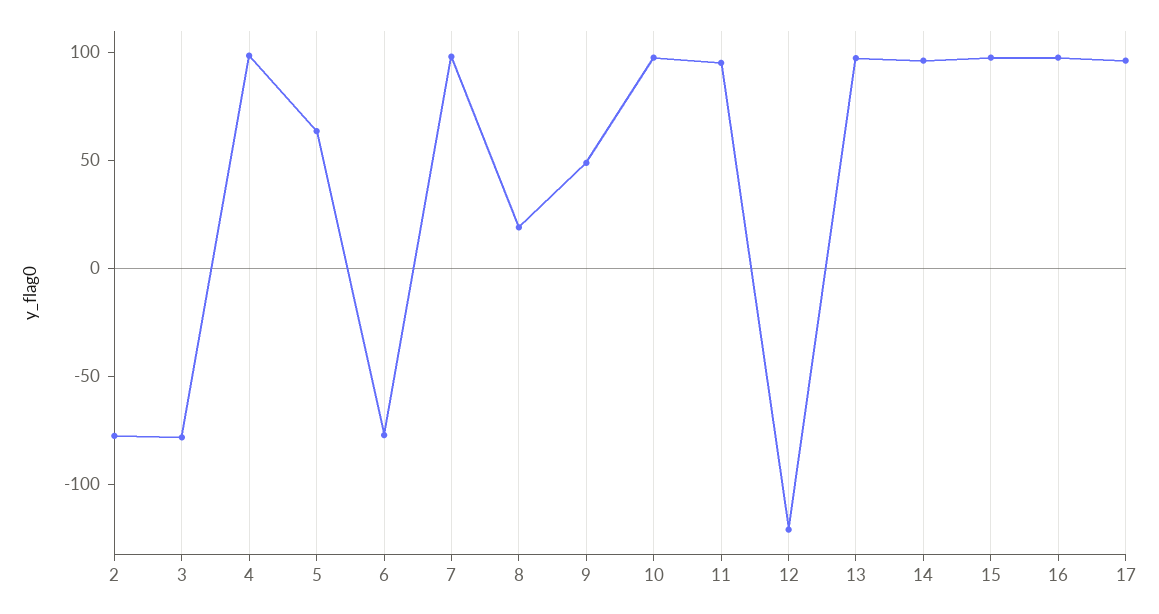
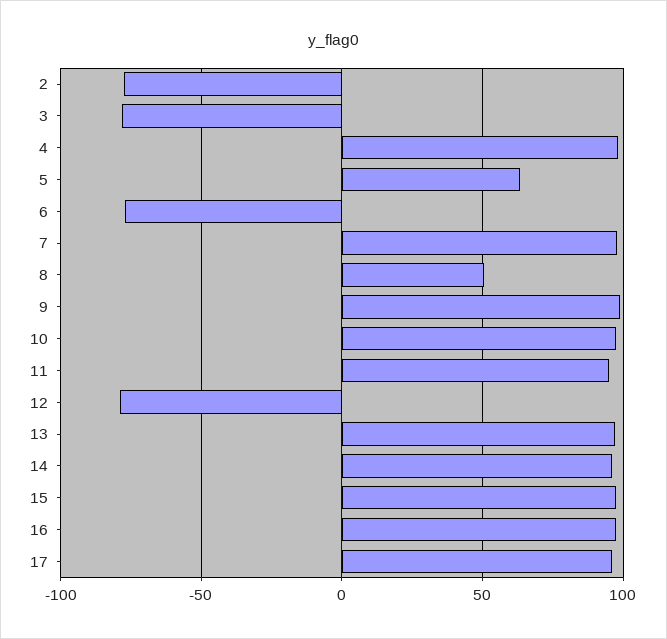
  {
    "2": -80,
    "3": -80,
    "4": 100,
    "5": 65,
    "6": -75,
    "7": 100,
-   "8": 20,
+   "8": 50,
-   "9": 50,
+   "9": 100,
    "10": 95,
    "11": 95,
-   "12": -120,
+   "12": -80,
    "13": 95,
    "14": 95,
    "15": 95,
    "16": 95,
    "17": 95
  }

